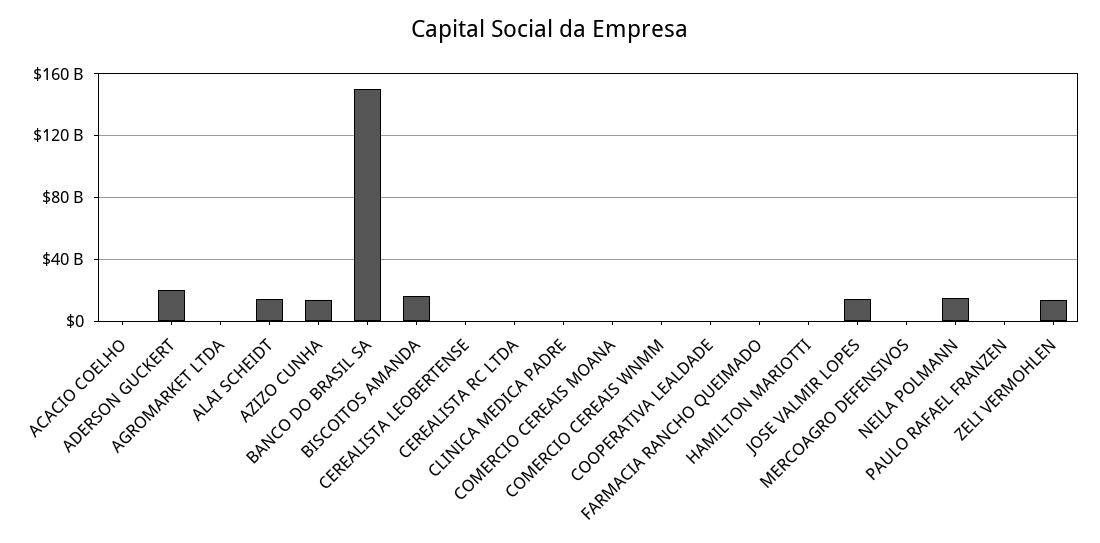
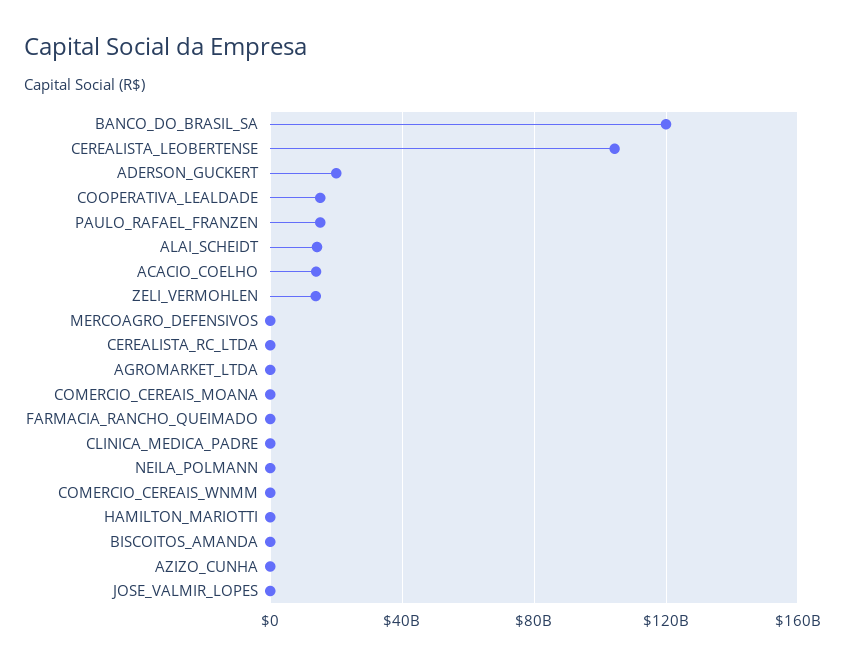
  {
-   "ACACIO COELHO": 0,
+   "ACACIO COELHO": 15000000000,
    "ADERSON GUCKERT": 20000000000,
    "AGROMARKET LTDA": 0,
    "ALAI SCHEIDT": 15000000000,
-   "AZIZO CUNHA": 15000000000,
+   "AZIZO CUNHA": 0,
-   "BANCO DO BRASIL SA": 150000000000,
+   "BANCO DO BRASIL SA": 120000000000,
-   "BISCOITOS AMANDA": 15000000000,
+   "BISCOITOS AMANDA": 0,
-   "CEREALISTA LEOBERTENSE": 0,
+   "CEREALISTA LEOBERTENSE": 105000000000,
    "CEREALISTA RC LTDA": 0,
    "CLINICA MEDICA PADRE": 0,
    "COMERCIO CEREAIS MOANA": 0,
    "COMERCIO CEREAIS WNMM": 0,
-   "COOPERATIVA LEALDADE": 0,
+   "COOPERATIVA LEALDADE": 15000000000,
    "FARMACIA RANCHO QUEIMADO": 0,
    "HAMILTON MARIOTTI": 0,
-   "JOSE VALMIR LOPES": 15000000000,
+   "JOSE VALMIR LOPES": 0,
    "MERCOAGRO DEFENSIVOS": 0,
-   "NEILA POLMANN": 15000000000,
+   "NEILA POLMANN": 0,
-   "PAULO RAFAEL FRANZEN": 0,
+   "PAULO RAFAEL FRANZEN": 15000000000,
    "ZELI VERMOHLEN": 15000000000
  }

